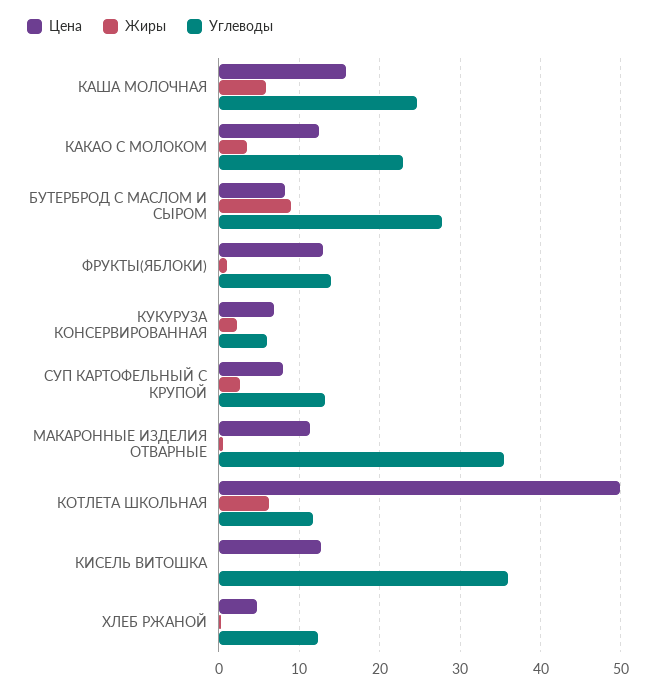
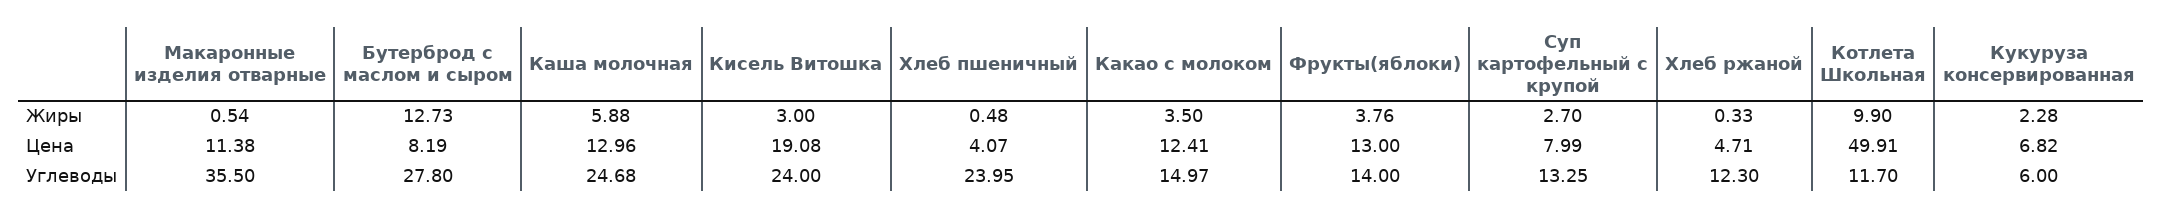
  {
    "Цена": {
-     "КАША МОЛОЧНАЯ": 16,
+     "КАША МОЛОЧНАЯ": 12.96,
      "КАКАО С МОЛОКОМ": 12.41,
      "БУТЕРБРОД С МАСЛОМ И СЫРОМ": 8.19,
      "ФРУКТЫ(ЯБЛОКИ)": 13,
      "КУКУРУЗА КОНСЕРВИРОВАННАЯ": 6.82,
      "СУП КАРТОФЕЛЬНЫЙ С КРУПОЙ": 7.99,
      "МАКАРОННЫЕ ИЗДЕЛИЯ ОТВАРНЫЕ": 11.38,
      "КОТЛЕТА ШКОЛЬНАЯ": 49.91,
-     "КИСЕЛЬ ВИТОШКА": 13,
+     "КИСЕЛЬ ВИТОШКА": 19.08,
-     "ХЛЕБ РЖАНОЙ": 4.71
+     "ХЛЕБ РЖАНОЙ": 4.71,
+     "Хлеб пшеничный": 4.07
    },
    "Жиры": {
      "КАША МОЛОЧНАЯ": 5.88,
      "КАКАО С МОЛОКОМ": 3.5,
-     "БУТЕРБРОД С МАСЛОМ И СЫРОМ": 9,
+     "БУТЕРБРОД С МАСЛОМ И СЫРОМ": 12.73,
-     "ФРУКТЫ(ЯБЛОКИ)": 1,
+     "ФРУКТЫ(ЯБЛОКИ)": 3.76,
      "КУКУРУЗА КОНСЕРВИРОВАННАЯ": 2.28,
      "СУП КАРТОФЕЛЬНЫЙ С КРУПОЙ": 2.7,
      "МАКАРОННЫЕ ИЗДЕЛИЯ ОТВАРНЫЕ": 0.54,
-     "КОТЛЕТА ШКОЛЬНАЯ": 6,
+     "КОТЛЕТА ШКОЛЬНАЯ": 9.9,
-     "КИСЕЛЬ ВИТОШКА": 0,
+     "КИСЕЛЬ ВИТОШКА": 3,
-     "ХЛЕБ РЖАНОЙ": 0.33
+     "ХЛЕБ РЖАНОЙ": 0.33,
+     "Хлеб пшеничный": 0.48
    },
    "Углеводы": {
      "КАША МОЛОЧНАЯ": 24.68,
-     "КАКАО С МОЛОКОМ": 23,
+     "КАКАО С МОЛОКОМ": 14.97,
      "БУТЕРБРОД С МАСЛОМ И СЫРОМ": 27.8,
      "ФРУКТЫ(ЯБЛОКИ)": 14,
      "КУКУРУЗА КОНСЕРВИРОВАННАЯ": 6,
      "СУП КАРТОФЕЛЬНЫЙ С КРУПОЙ": 13.25,
      "МАКАРОННЫЕ ИЗДЕЛИЯ ОТВАРНЫЕ": 35.5,
      "КОТЛЕТА ШКОЛЬНАЯ": 11.7,
-     "КИСЕЛЬ ВИТОШКА": 36,
+     "КИСЕЛЬ ВИТОШКА": 24,
-     "ХЛЕБ РЖАНОЙ": 12.3
+     "ХЛЕБ РЖАНОЙ": 12.3,
+     "Хлеб пшеничный": 23.95
    }
  }

